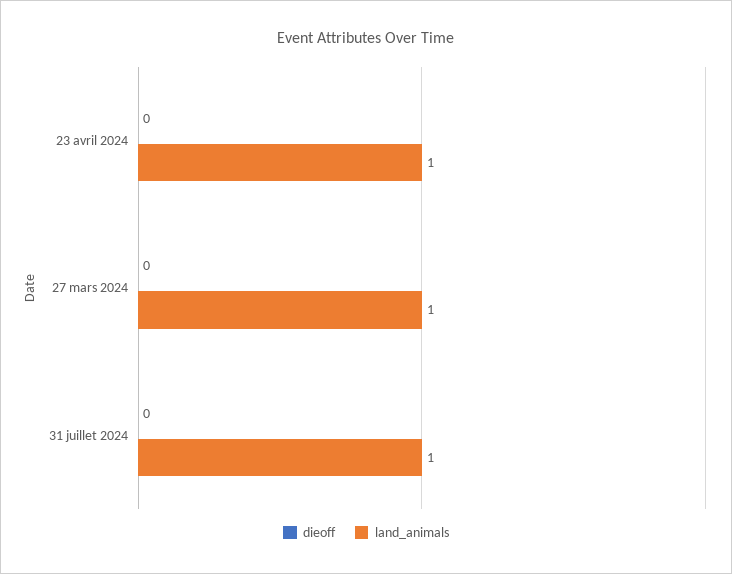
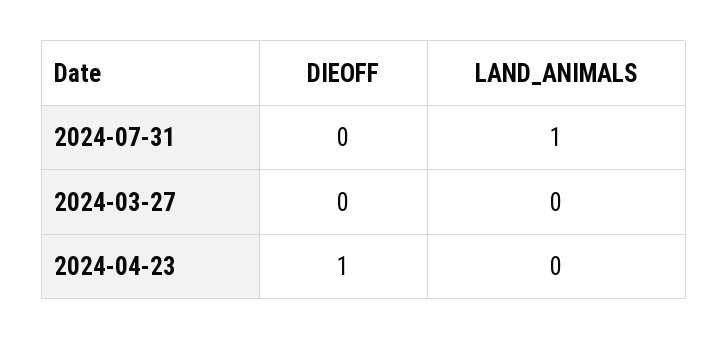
  {
    "dieoff": {
-     "23 avril 2024": 0,
+     "23 avril 2024": 1,
      "27 mars 2024": 0,
      "31 juillet 2024": 0
    },
    "land_animals": {
-     "23 avril 2024": 1,
+     "23 avril 2024": 0,
-     "27 mars 2024": 1,
+     "27 mars 2024": 0,
      "31 juillet 2024": 1
    }
  }

